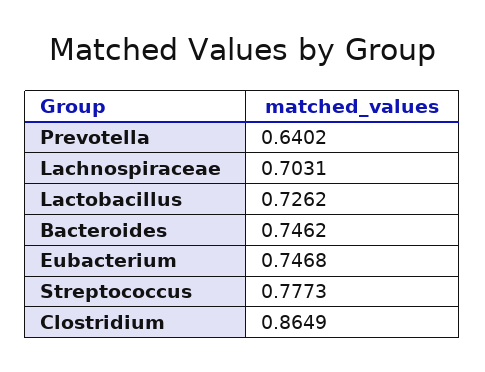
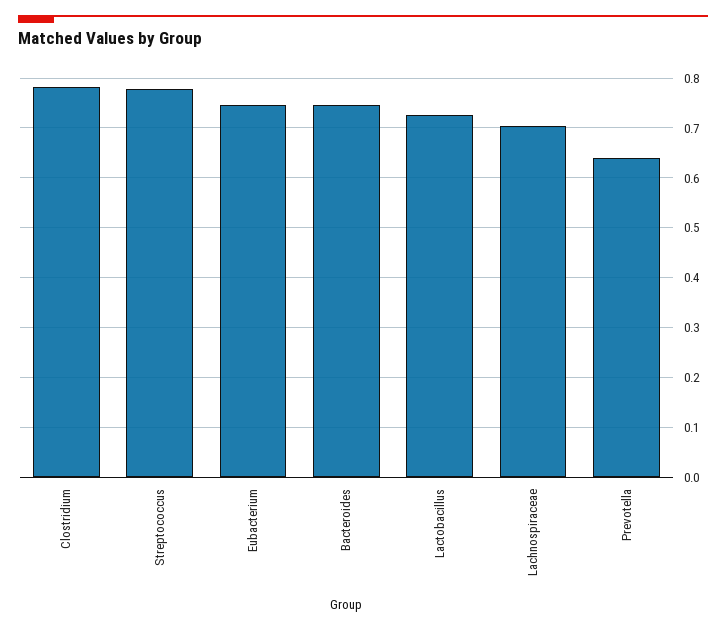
  {
    "Prevotella": 0.6402,
    "Lachnospiraceae": 0.7031,
    "Lactobacillus": 0.7262,
    "Bacteroides": 0.7462,
    "Eubacterium": 0.7468,
    "Streptococcus": 0.7773,
-   "Clostridium": 0.8649
+   "Clostridium": 0.78
  }

